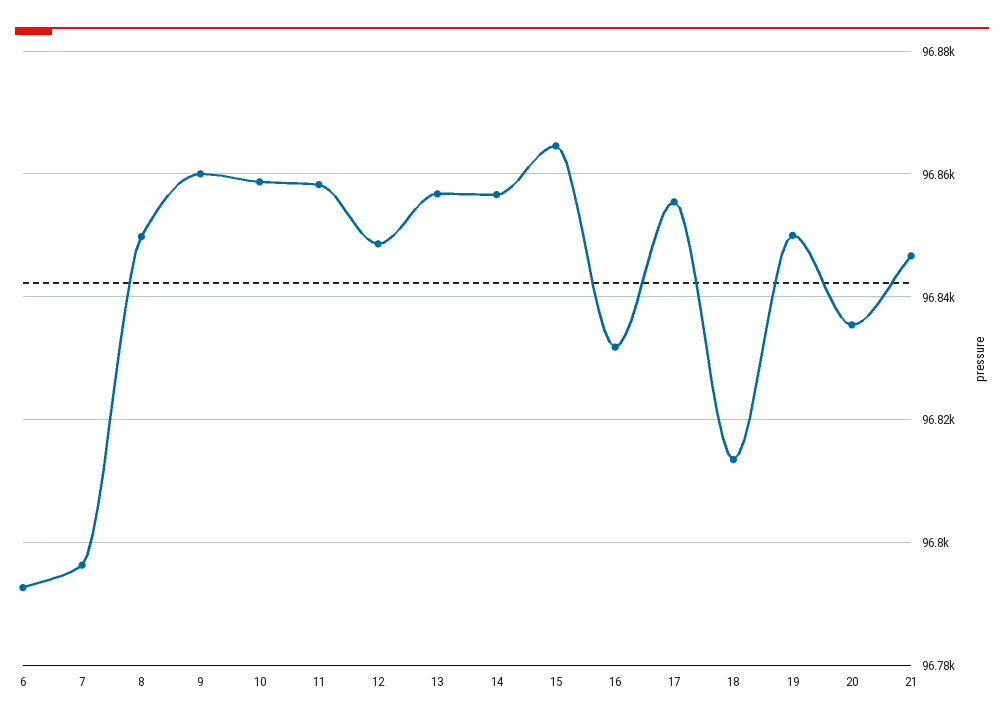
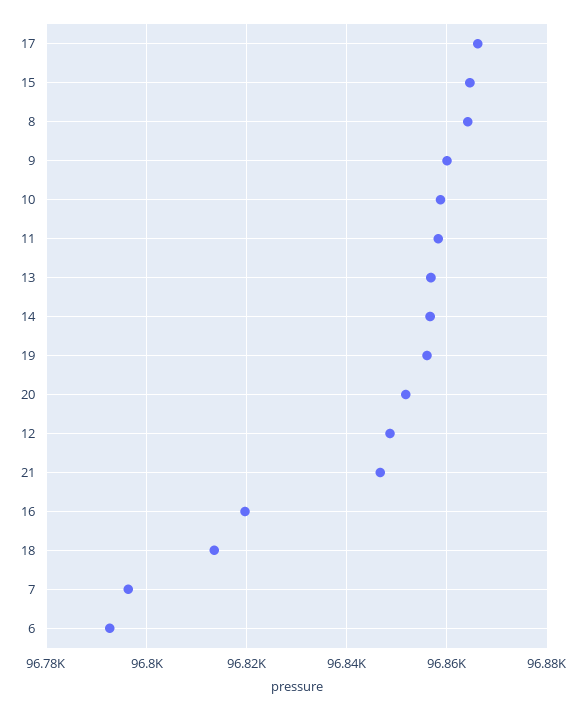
  {
    "6": 96792,
    "7": 96796,
-   "8": 96850,
+   "8": 96864,
    "9": 96860,
    "10": 96858,
    "11": 96858,
    "12": 96848,
    "13": 96856,
    "14": 96856,
    "15": 96864,
-   "16": 96832,
+   "16": 96820,
-   "17": 96856,
+   "17": 96866,
    "18": 96814,
-   "19": 96850,
+   "19": 96856,
-   "20": 96836,
+   "20": 96852,
    "21": 96846
  }

